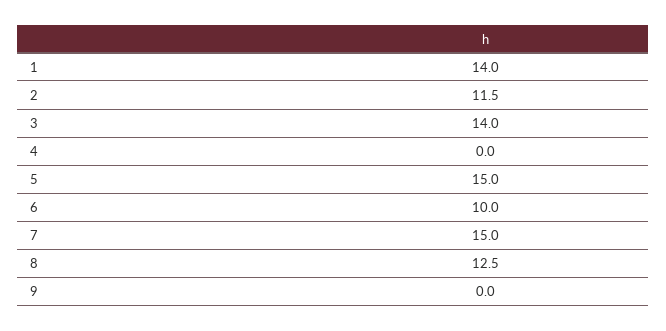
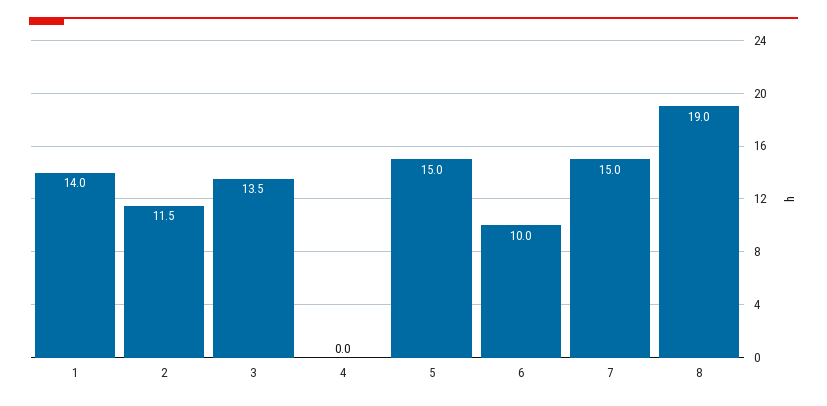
  {
    "1": 14,
    "2": 11.5,
-   "3": 14,
+   "3": 13.5,
    "4": 0,
    "5": 15,
    "6": 10,
    "7": 15,
-   "8": 12.5,
+   "8": 19
-   "9": 0
  }

